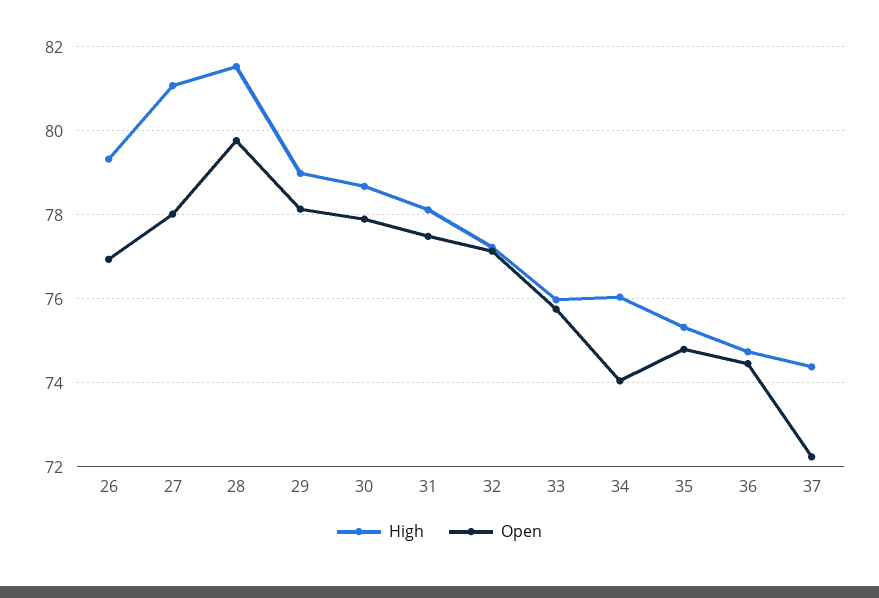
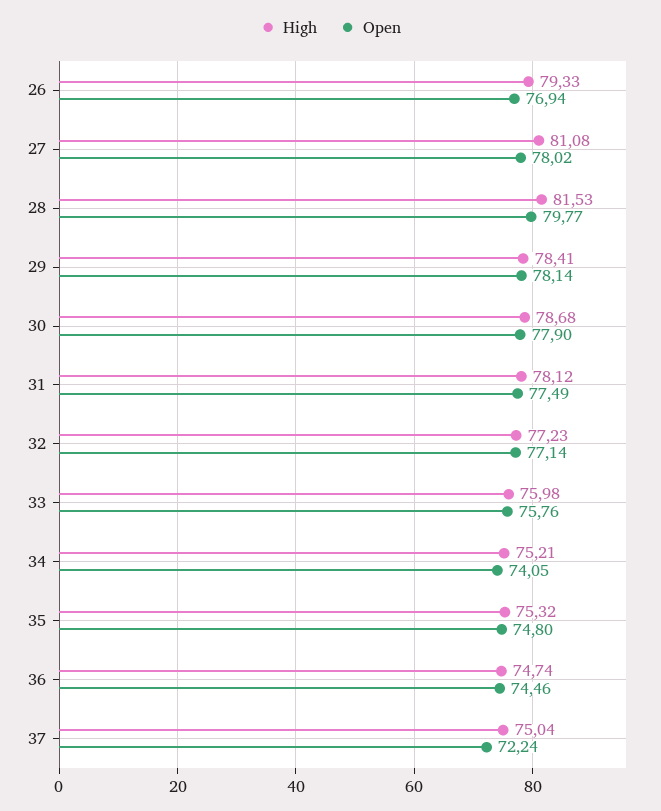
  {
    "High": {
      "26": 79.33,
      "27": 81.08,
      "28": 81.53,
-     "29": 79,
+     "29": 78.41,
      "30": 78.68,
      "31": 78.12,
      "32": 77.23,
      "33": 75.98,
-     "34": 76,
+     "34": 75.21,
      "35": 75.32,
      "36": 74.74,
-     "37": 74.4
+     "37": 75.04
    },
    "Open": {
      "26": 76.94,
      "27": 78.02,
      "28": 79.77,
      "29": 78.14,
      "30": 77.9,
      "31": 77.49,
      "32": 77.14,
      "33": 75.76,
      "34": 74.05,
      "35": 74.8,
      "36": 74.46,
      "37": 72.24
    }
  }

